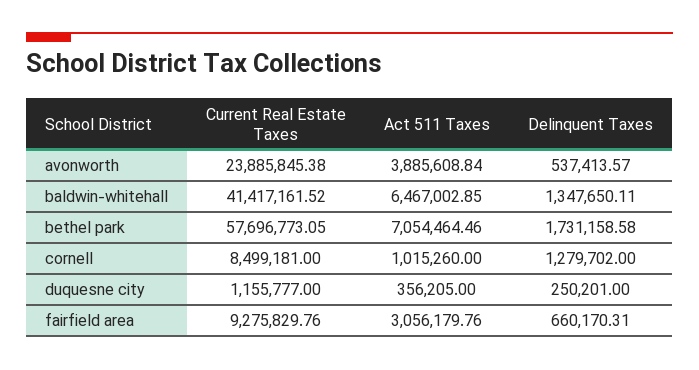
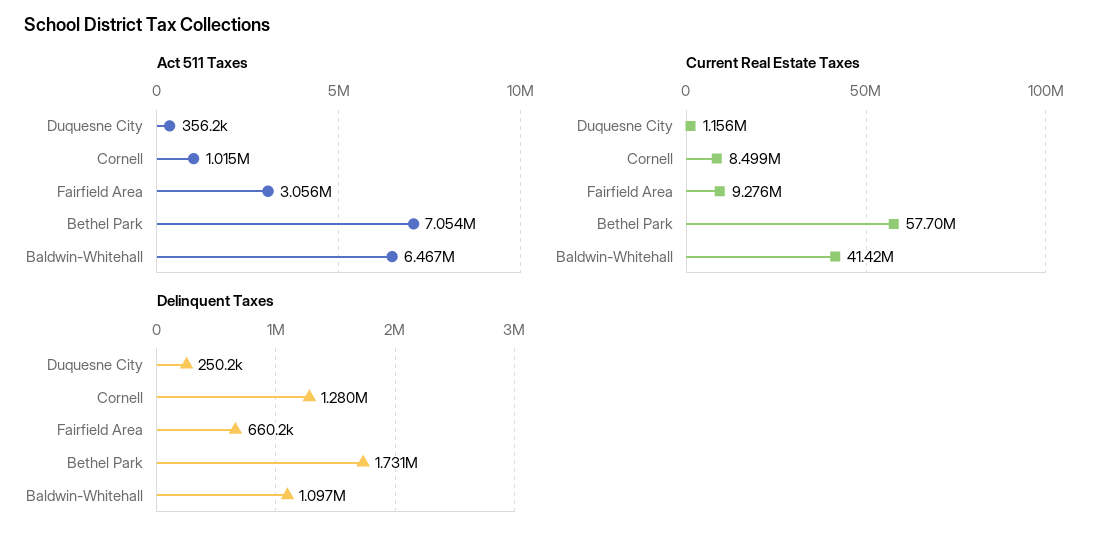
  {
    "Current Real Estate Taxes": {
-     "avonworth": 23885845.38,
      "baldwin-whitehall": 41417161.52,
      "bethel park": 57696773.05,
      "cornell": 8499181,
      "duquesne city": 1155777,
      "fairfield area": 9275829.76
    },
    "Act 511 Taxes": {
-     "avonworth": 3885608.84,
      "baldwin-whitehall": 6467002.85,
      "bethel park": 7054464.46,
      "cornell": 1015260,
      "duquesne city": 356205,
      "fairfield area": 3056179.76
    },
    "Delinquent Taxes": {
-     "avonworth": 537413.57,
-     "baldwin-whitehall": 1347650.11,
+     "baldwin-whitehall": 1097000,
      "bethel park": 1731158.58,
      "cornell": 1279702,
      "duquesne city": 250201,
      "fairfield area": 660170.31
    }
  }

